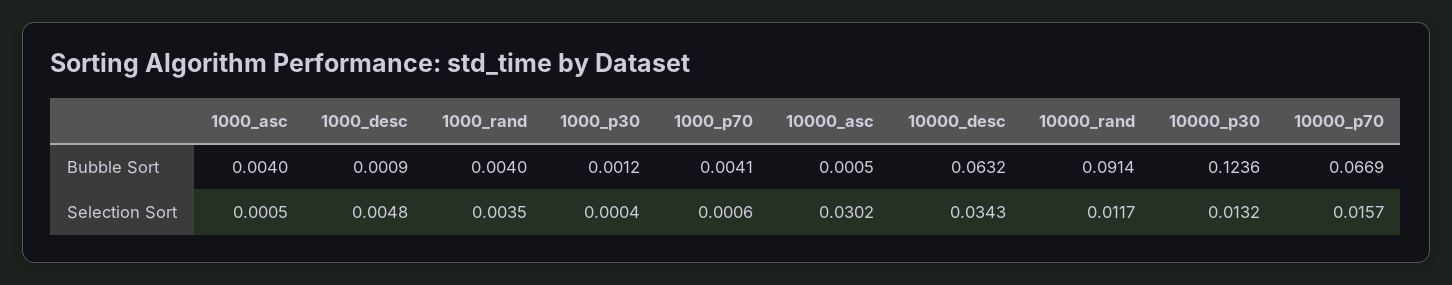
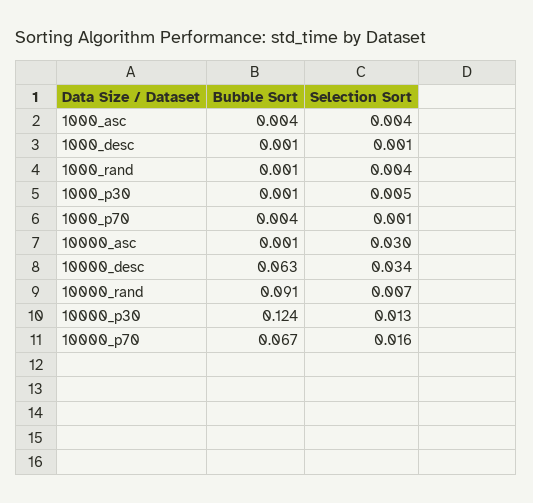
  {
    "1000_asc": {
      "Bubble Sort": 0.004,
-     "Selection Sort": 0.0005
+     "Selection Sort": 0.004
    },
    "1000_desc": {
      "Bubble Sort": 0.0009,
-     "Selection Sort": 0.0048
+     "Selection Sort": 0.001
    },
    "1000_rand": {
-     "Bubble Sort": 0.004,
+     "Bubble Sort": 0.001,
      "Selection Sort": 0.0035
    },
    "1000_p30": {
      "Bubble Sort": 0.0012,
-     "Selection Sort": 0.0004
+     "Selection Sort": 0.005
    },
    "1000_p70": {
      "Bubble Sort": 0.0041,
      "Selection Sort": 0.0006
    },
    "10000_asc": {
      "Bubble Sort": 0.0005,
      "Selection Sort": 0.0302
    },
    "10000_desc": {
      "Bubble Sort": 0.0632,
      "Selection Sort": 0.0343
    },
    "10000_rand": {
      "Bubble Sort": 0.0914,
-     "Selection Sort": 0.0117
+     "Selection Sort": 0.007
    },
    "10000_p30": {
      "Bubble Sort": 0.1236,
      "Selection Sort": 0.0132
    },
    "10000_p70": {
      "Bubble Sort": 0.0669,
      "Selection Sort": 0.0157
    }
  }

